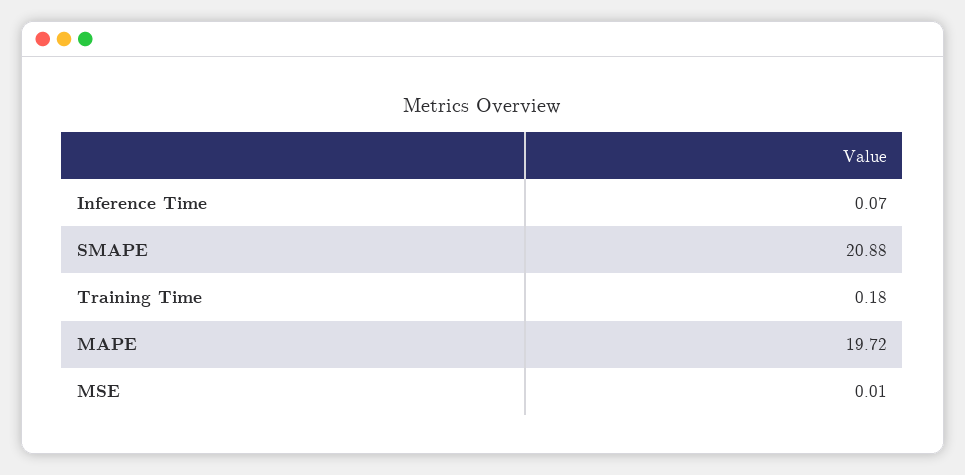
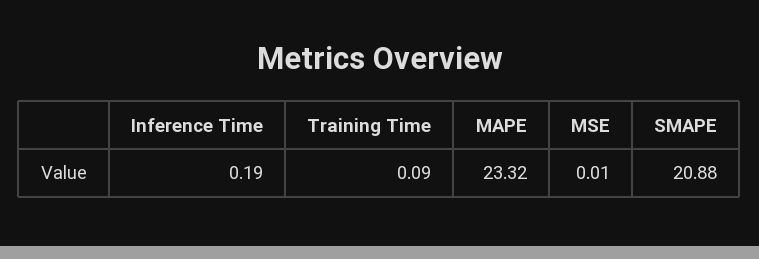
  {
-   "Inference Time": 0.07,
+   "Inference Time": 0.19,
    "SMAPE": 20.88,
-   "Training Time": 0.18,
+   "Training Time": 0.09,
-   "MAPE": 19.72,
+   "MAPE": 23.32,
    "MSE": 0.01
  }

